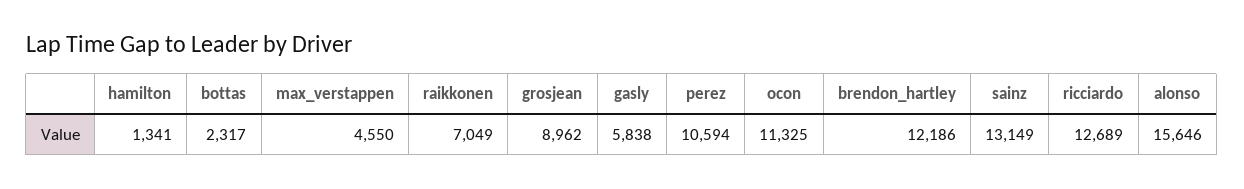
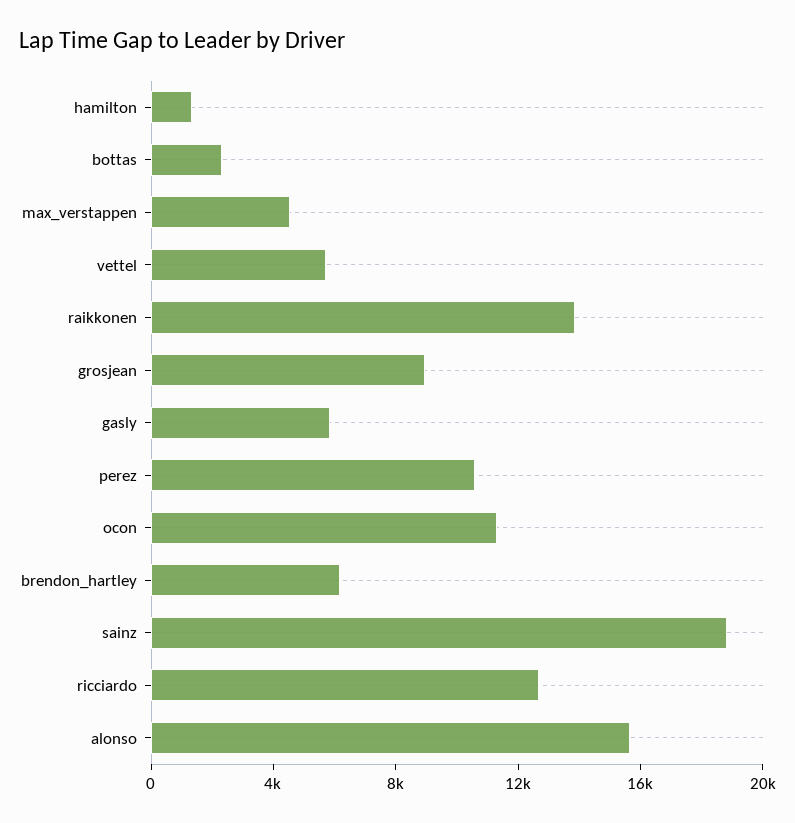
  {
    "hamilton": 1341,
    "bottas": 2317,
    "max_verstappen": 4550,
-   "raikkonen": 7049,
+   "raikkonen": 14000,
    "grosjean": 8962,
    "gasly": 5838,
    "perez": 10594,
    "ocon": 11325,
-   "brendon_hartley": 12186,
+   "brendon_hartley": 6000,
-   "sainz": 13149,
+   "sainz": 19000,
    "ricciardo": 12689,
-   "alonso": 15646
+   "alonso": 15646,
+   "vettel": 6000
  }

